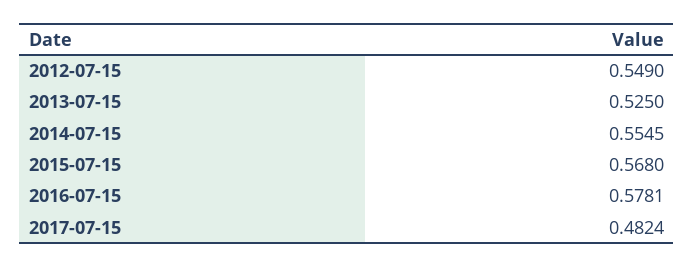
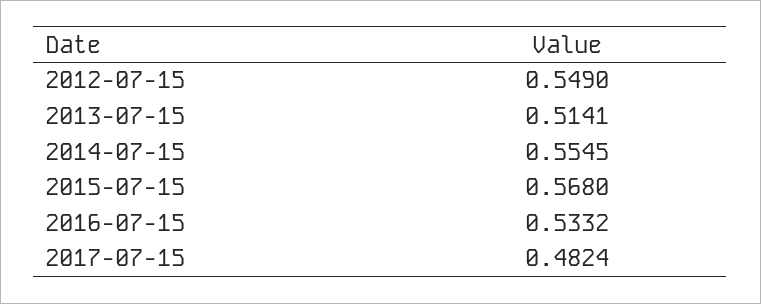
  {
    "2012-07-15": 0.549,
-   "2013-07-15": 0.525,
+   "2013-07-15": 0.5141,
    "2014-07-15": 0.5545,
    "2015-07-15": 0.568,
-   "2016-07-15": 0.5781,
+   "2016-07-15": 0.5332,
    "2017-07-15": 0.4824
  }

